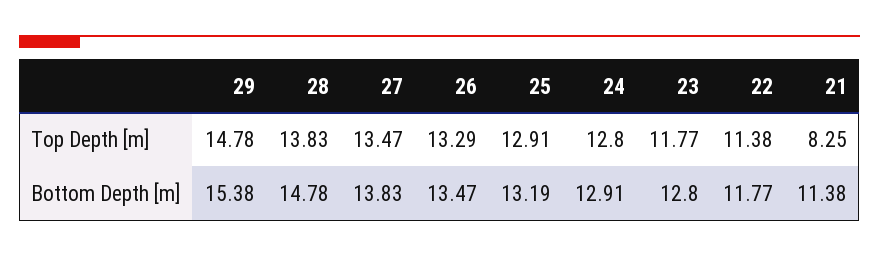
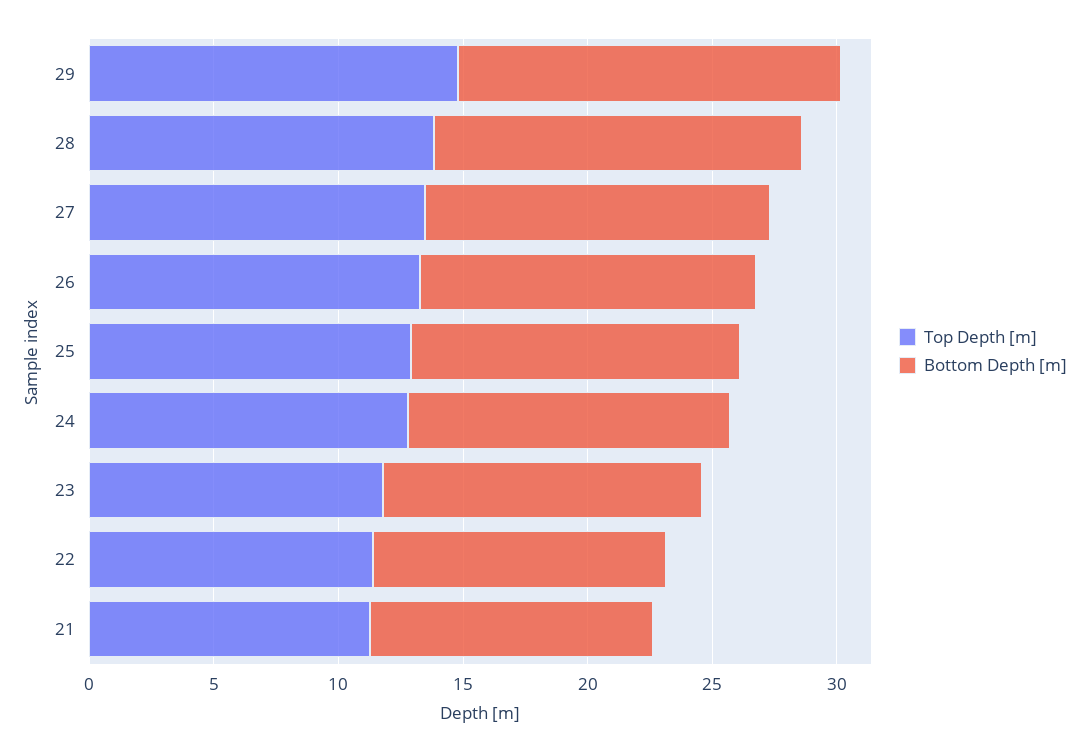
  {
    "Top Depth [m]": {
      "29": 14.78,
      "28": 13.83,
      "27": 13.47,
      "26": 13.29,
      "25": 12.91,
      "24": 12.8,
      "23": 11.77,
      "22": 11.38,
-     "21": 8.25
+     "21": 11
    },
    "Bottom Depth [m]": {
      "29": 15.38,
      "28": 14.78,
      "27": 13.83,
      "26": 13.47,
      "25": 13.19,
      "24": 12.91,
      "23": 12.8,
      "22": 11.77,
      "21": 11.38
    }
  }

